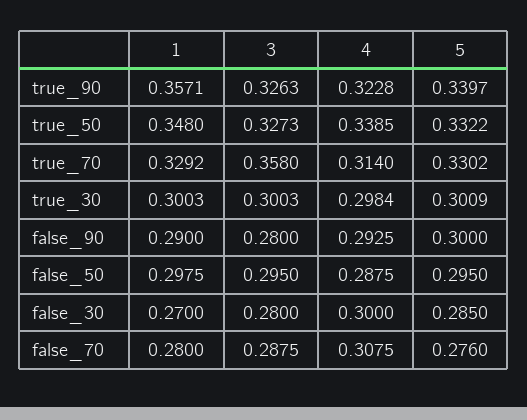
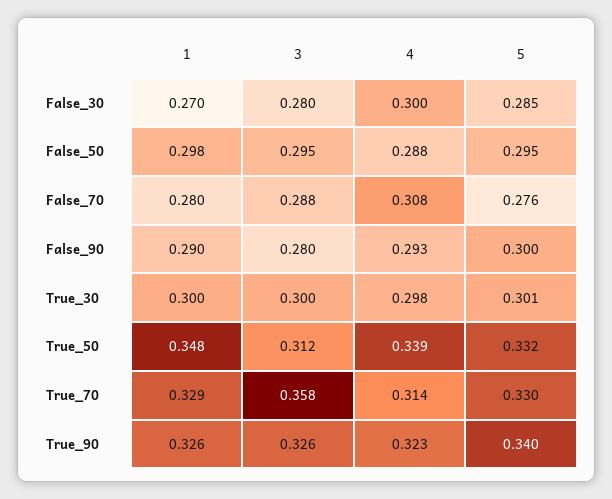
  {
    "1": {
-     "true_90": 0.3571,
+     "true_90": 0.326,
      "true_50": 0.348,
      "true_70": 0.3292,
      "true_30": 0.3003,
      "false_90": 0.29,
      "false_50": 0.2975,
      "false_30": 0.27,
      "false_70": 0.28
    },
    "3": {
      "true_90": 0.3263,
-     "true_50": 0.3273,
+     "true_50": 0.312,
      "true_70": 0.358,
      "true_30": 0.3003,
      "false_90": 0.28,
      "false_50": 0.295,
      "false_30": 0.28,
      "false_70": 0.2875
    },
    "4": {
      "true_90": 0.3228,
      "true_50": 0.3385,
      "true_70": 0.314,
      "true_30": 0.2984,
      "false_90": 0.2925,
      "false_50": 0.2875,
      "false_30": 0.3,
      "false_70": 0.3075
    },
    "5": {
      "true_90": 0.3397,
      "true_50": 0.3322,
      "true_70": 0.3302,
      "true_30": 0.3009,
      "false_90": 0.3,
      "false_50": 0.295,
      "false_30": 0.285,
      "false_70": 0.276
    }
  }

